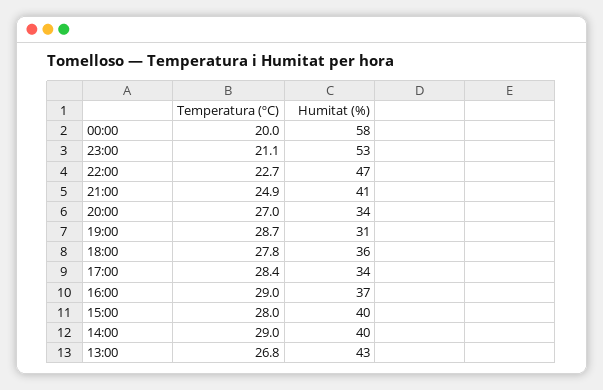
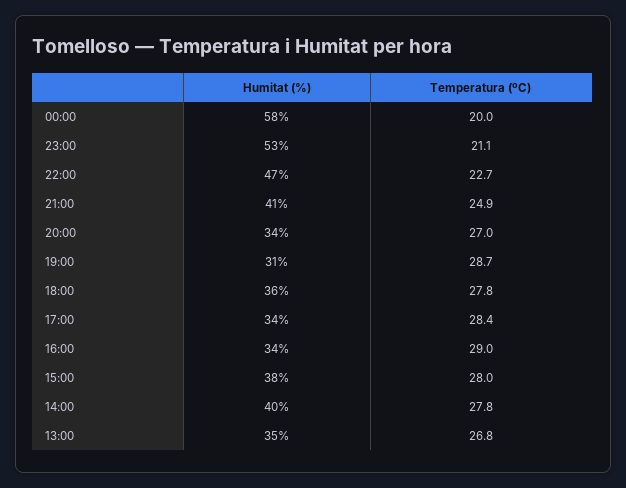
  {
    "Temperatura (ºC)": {
      "00:00": 20,
      "23:00": 21.1,
      "22:00": 22.7,
      "21:00": 24.9,
      "20:00": 27,
      "19:00": 28.7,
      "18:00": 27.8,
      "17:00": 28.4,
      "16:00": 29,
      "15:00": 28,
-     "14:00": 29,
+     "14:00": 27.8,
      "13:00": 26.8
    },
    "Humitat (%)": {
      "00:00": 58,
      "23:00": 53,
      "22:00": 47,
      "21:00": 41,
      "20:00": 34,
      "19:00": 31,
      "18:00": 36,
      "17:00": 34,
-     "16:00": 37,
+     "16:00": 34,
-     "15:00": 40,
+     "15:00": 38,
      "14:00": 40,
-     "13:00": 43
+     "13:00": 35
    }
  }

